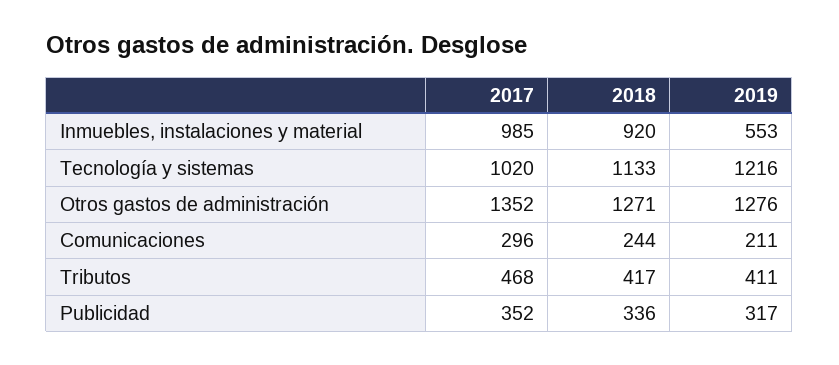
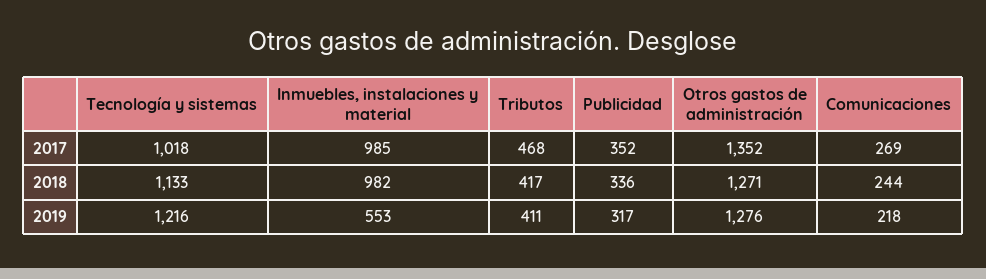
  {
    "2017": {
      "Inmuebles, instalaciones y material": 985,
-     "Tecnología y sistemas": 1020,
+     "Tecnología y sistemas": 1018,
      "Otros gastos de administración": 1352,
-     "Comunicaciones": 296,
+     "Comunicaciones": 269,
      "Tributos": 468,
      "Publicidad": 352
    },
    "2018": {
-     "Inmuebles, instalaciones y material": 920,
+     "Inmuebles, instalaciones y material": 982,
      "Tecnología y sistemas": 1133,
      "Otros gastos de administración": 1271,
      "Comunicaciones": 244,
      "Tributos": 417,
      "Publicidad": 336
    },
    "2019": {
      "Inmuebles, instalaciones y material": 553,
      "Tecnología y sistemas": 1216,
      "Otros gastos de administración": 1276,
-     "Comunicaciones": 211,
+     "Comunicaciones": 218,
      "Tributos": 411,
      "Publicidad": 317
    }
  }

